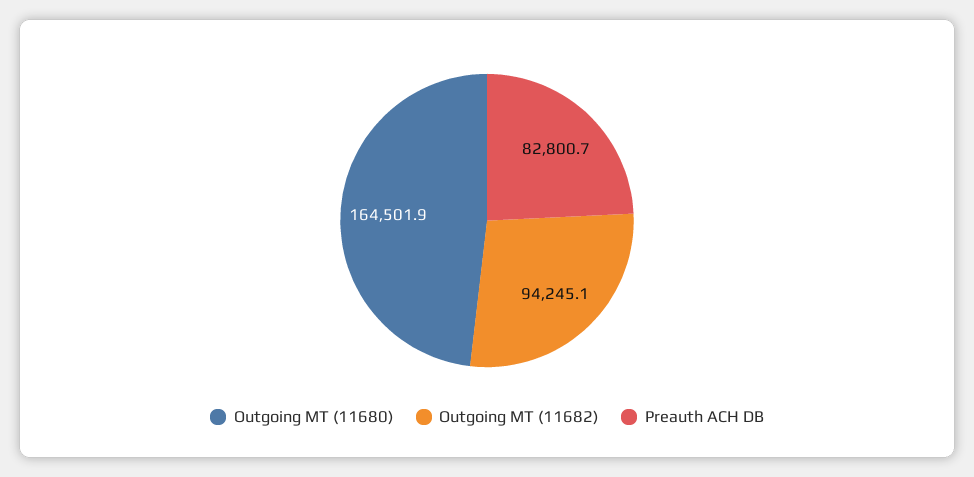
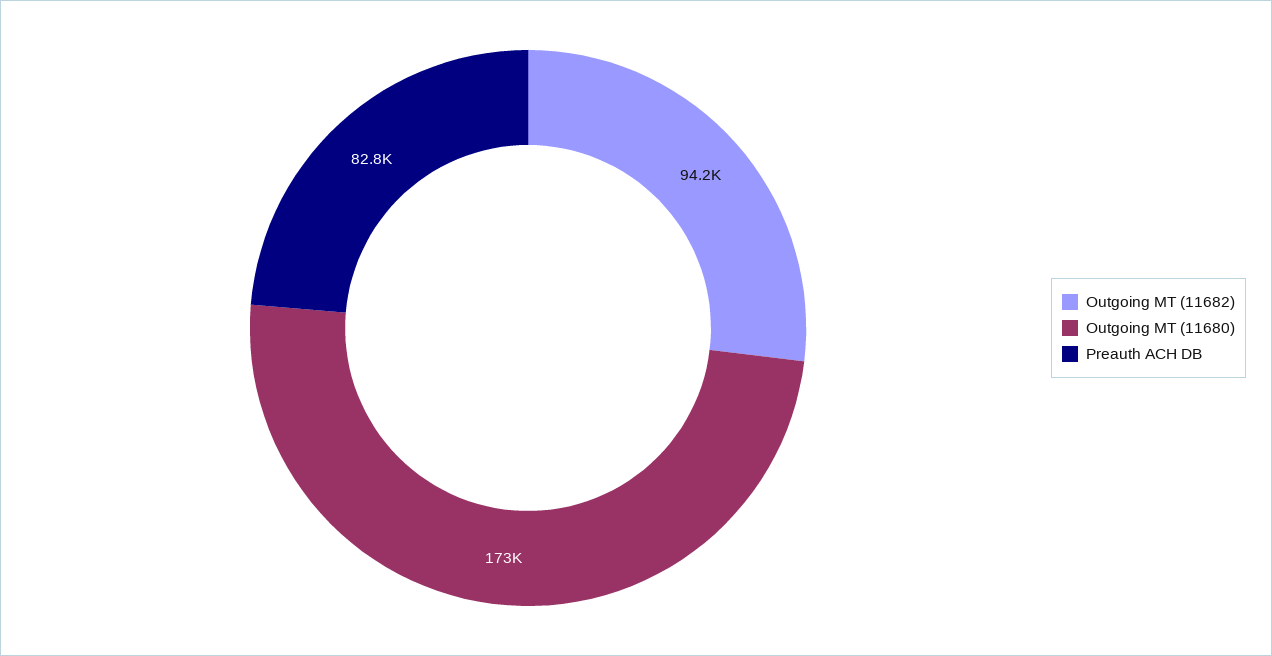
  {
-   "Outgoing MT (11680)": 164501.9,
+   "Outgoing MT (11680)": 173000,
    "Outgoing MT (11682)": 94245.1,
    "Preauth ACH DB": 82800.7
  }

